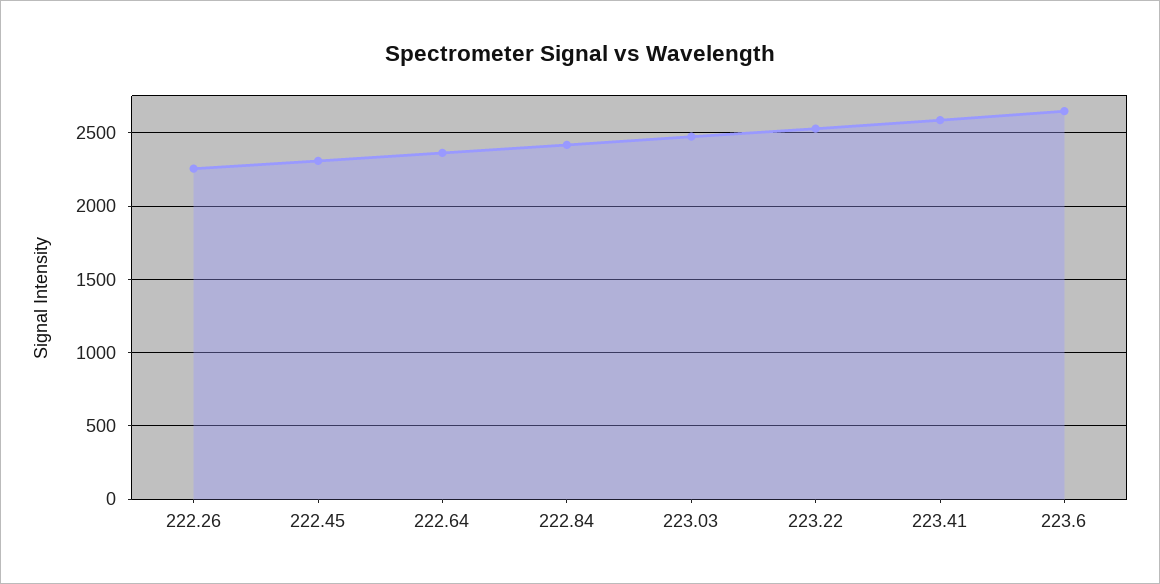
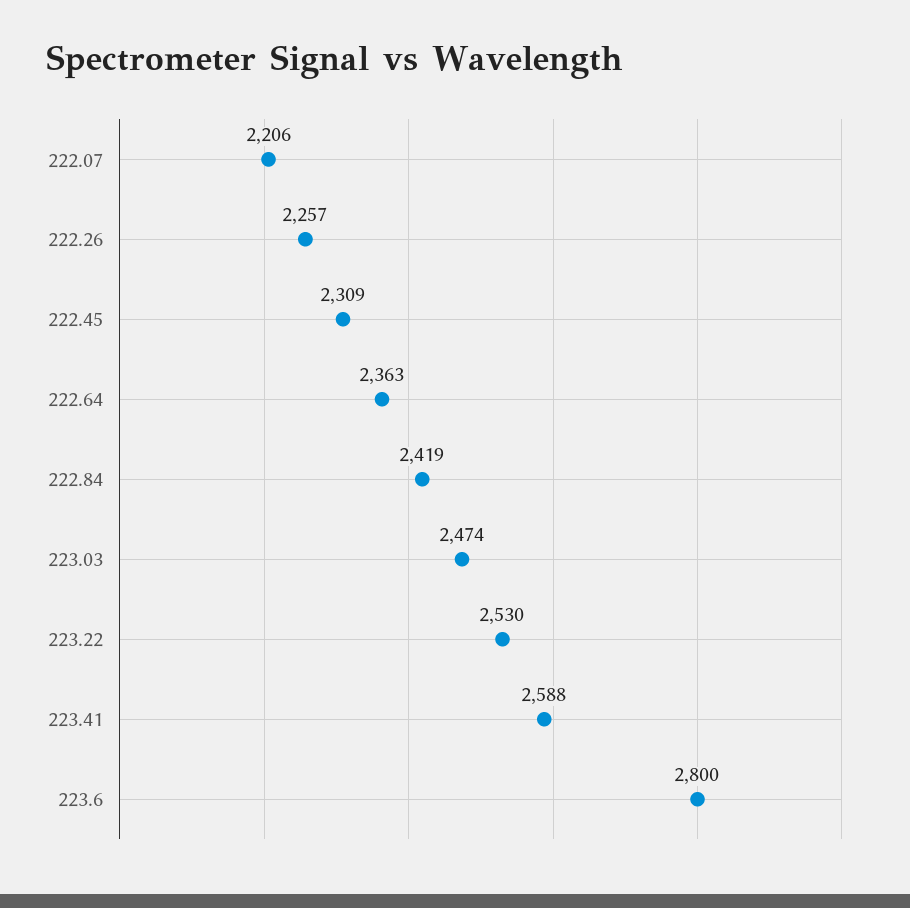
  {
    "222.26": 2257,
    "222.45": 2309,
    "222.64": 2363,
    "222.84": 2419,
    "223.03": 2474,
    "223.22": 2530,
    "223.41": 2588,
-   "223.6": 2650
+   "223.6": 2800,
+   "222.07": 2206
  }

